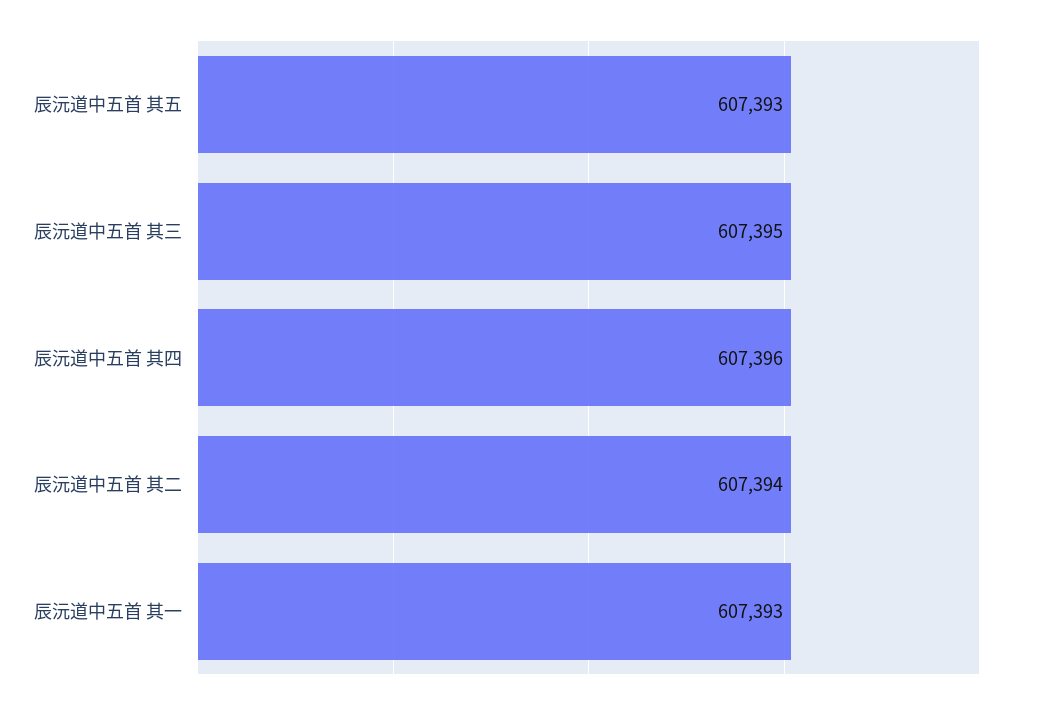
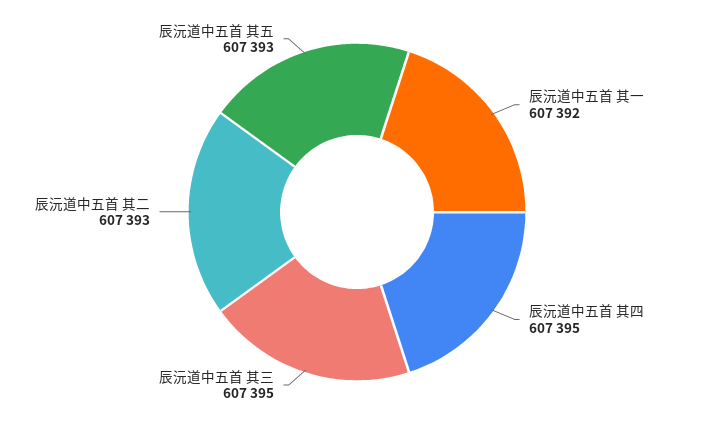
  {
    "辰沅道中五首 其五": 607393,
    "辰沅道中五首 其三": 607395,
-   "辰沅道中五首 其四": 607396,
+   "辰沅道中五首 其四": 607395,
-   "辰沅道中五首 其二": 607394,
+   "辰沅道中五首 其二": 607393,
-   "辰沅道中五首 其一": 607393
+   "辰沅道中五首 其一": 607392
  }

